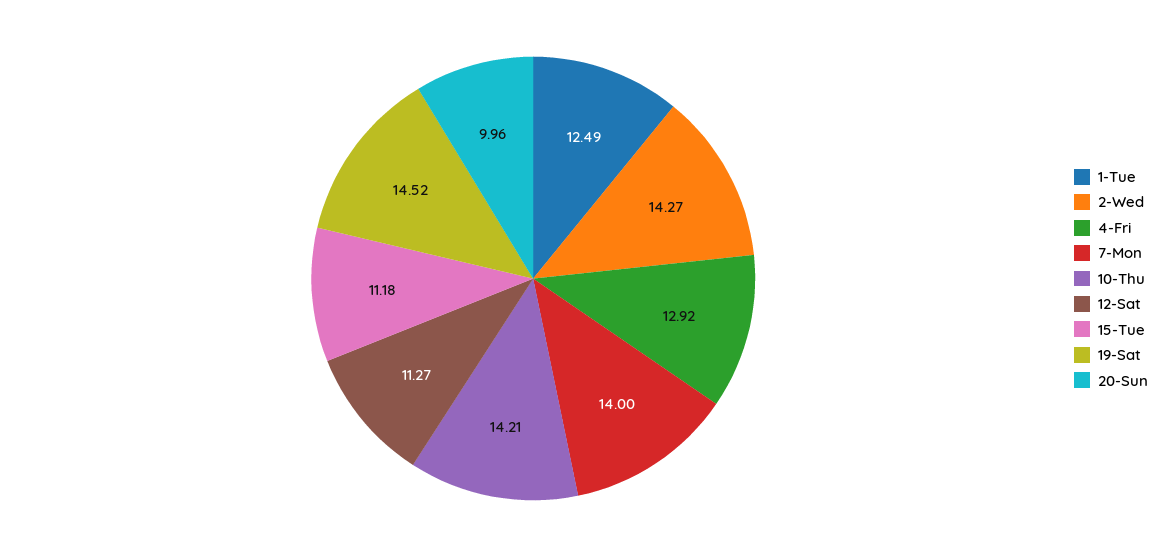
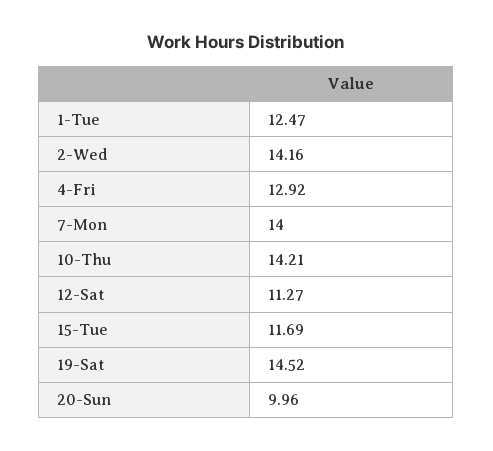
  {
-   "1-Tue": 12.49,
+   "1-Tue": 12.47,
-   "2-Wed": 14.27,
+   "2-Wed": 14.16,
    "4-Fri": 12.92,
    "7-Mon": 14,
    "10-Thu": 14.21,
    "12-Sat": 11.27,
-   "15-Tue": 11.18,
+   "15-Tue": 11.69,
    "19-Sat": 14.52,
    "20-Sun": 9.96
  }

